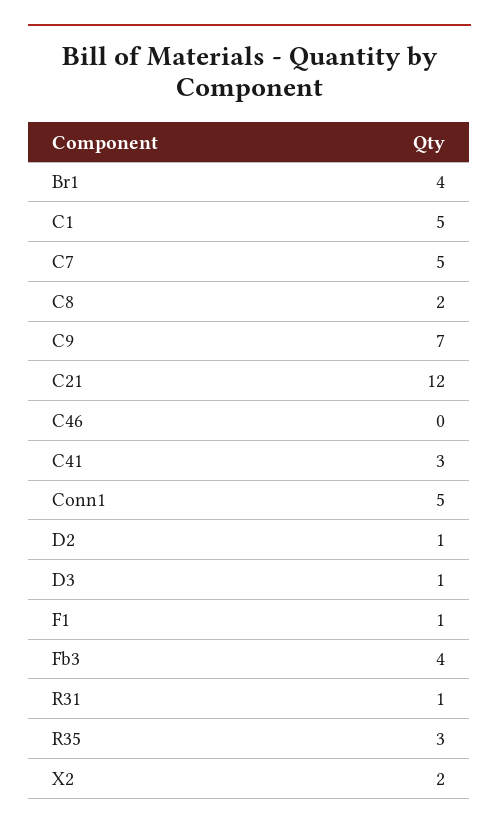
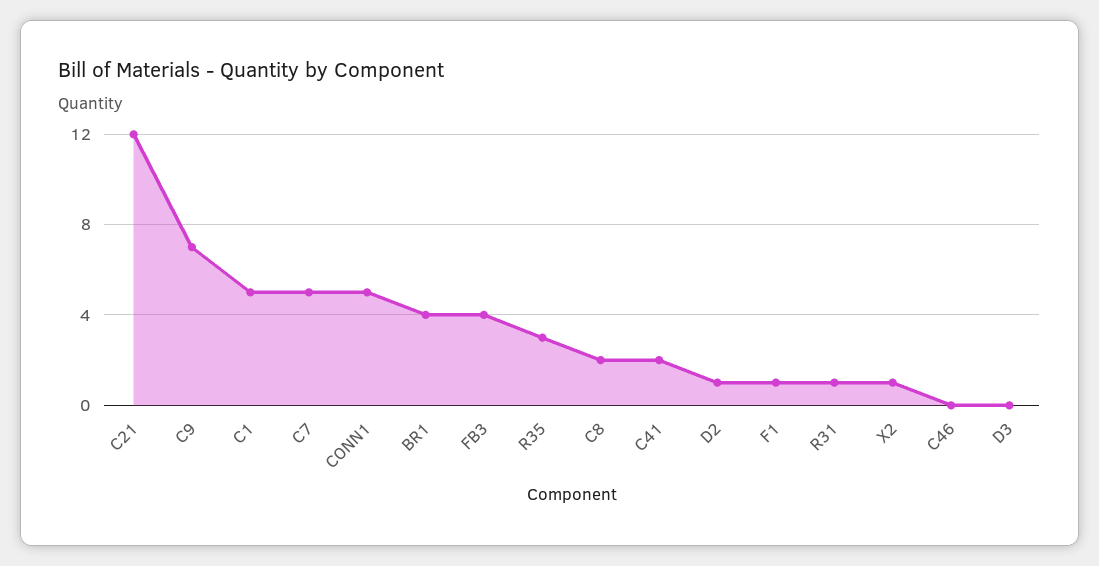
  {
    "Br1": 4,
    "C1": 5,
    "C7": 5,
    "C8": 2,
    "C9": 7,
    "C21": 12,
    "C46": 0,
-   "C41": 3,
+   "C41": 2,
    "Conn1": 5,
    "D2": 1,
-   "D3": 1,
+   "D3": 0,
    "F1": 1,
    "Fb3": 4,
    "R31": 1,
    "R35": 3,
-   "X2": 2
+   "X2": 1
  }

